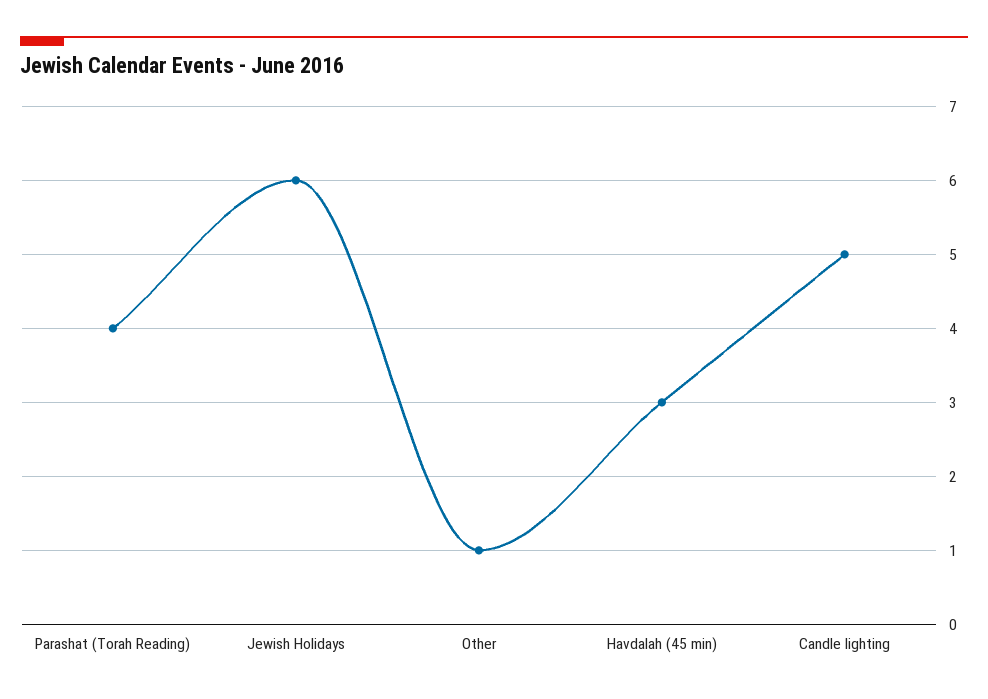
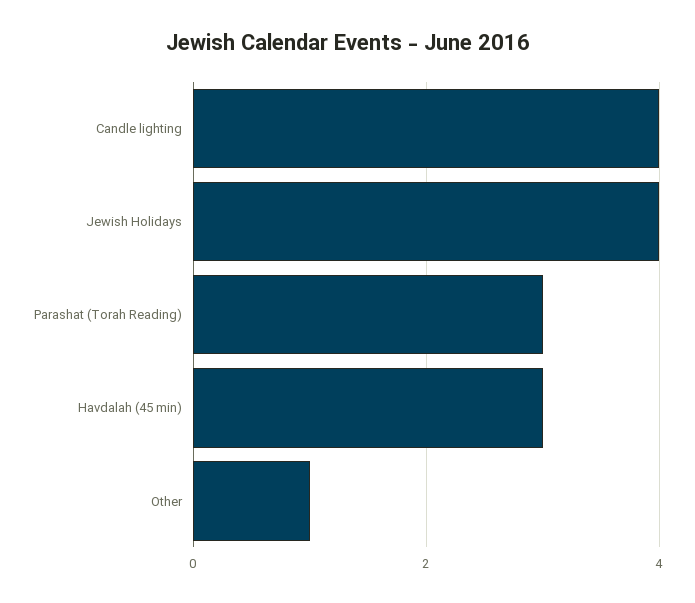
  {
-   "Parashat (Torah Reading)": 4,
+   "Parashat (Torah Reading)": 3,
-   "Jewish Holidays": 6,
+   "Jewish Holidays": 4,
    "Other": 1,
    "Havdalah (45 min)": 3,
-   "Candle lighting": 5
+   "Candle lighting": 4
  }

